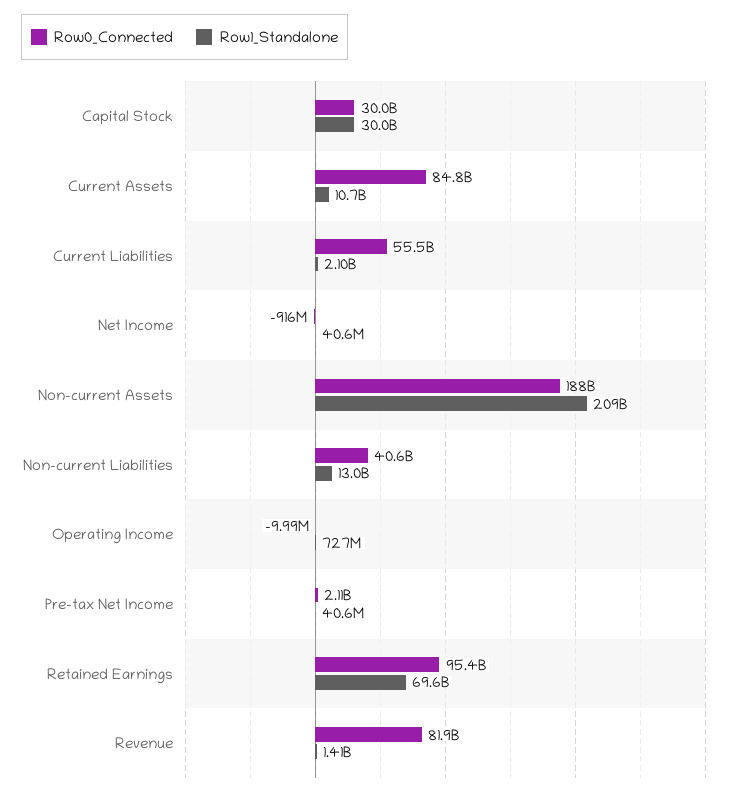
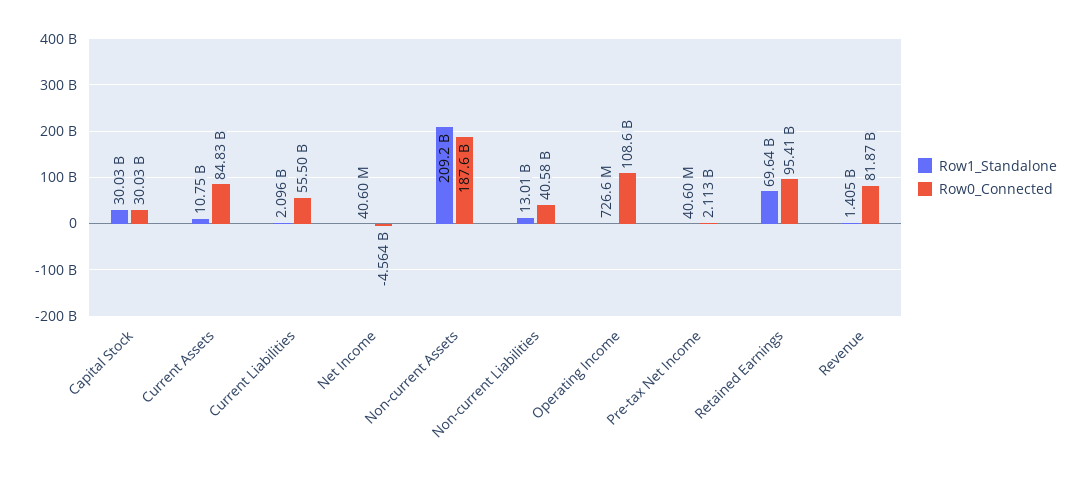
  {
    "Row0_Connected": {
      "Capital Stock": 30030000000,
      "Current Assets": 84830000000,
      "Current Liabilities": 55500000000,
-     "Net Income": -916000000,
+     "Net Income": -4564000000,
      "Non-current Assets": 187600000000,
      "Non-current Liabilities": 40580000000,
-     "Operating Income": -9990000,
+     "Operating Income": 108600000000,
      "Pre-tax Net Income": 2113000000,
      "Retained Earnings": 95410000000,
      "Revenue": 81870000000
    },
    "Row1_Standalone": {
      "Capital Stock": 30030000000,
      "Current Assets": 10750000000,
      "Current Liabilities": 2096000000,
      "Net Income": 40600000,
      "Non-current Assets": 209200000000,
      "Non-current Liabilities": 13010000000,
      "Operating Income": 726600000,
      "Pre-tax Net Income": 40600000,
      "Retained Earnings": 69640000000,
      "Revenue": 1405000000
    }
  }

